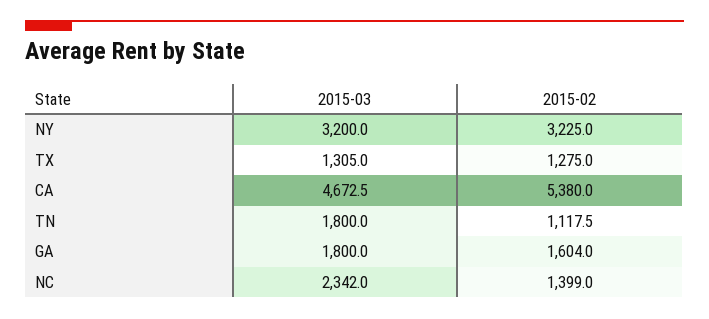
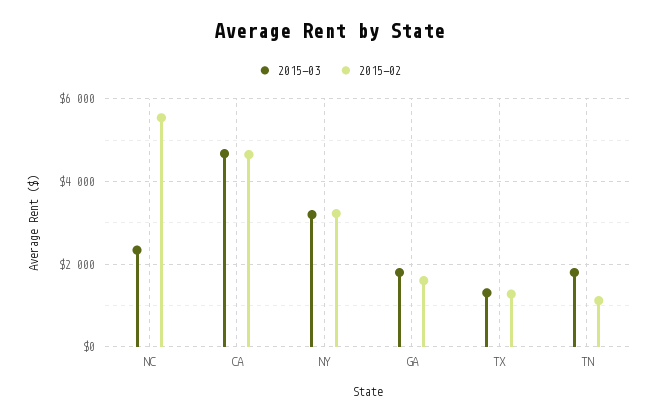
  {
    "2015-03": {
      "NY": 3200,
      "TX": 1305,
      "CA": 4672.5,
      "TN": 1800,
      "GA": 1800,
      "NC": 2342
    },
    "2015-02": {
      "NY": 3225,
      "TX": 1275,
-     "CA": 5380,
+     "CA": 4600,
      "TN": 1117.5,
      "GA": 1604,
-     "NC": 1399
+     "NC": 5600
    }
  }

